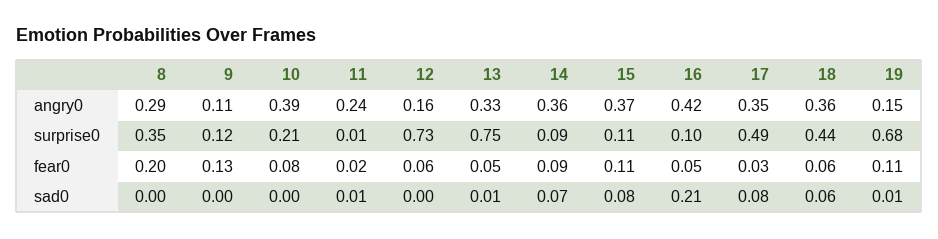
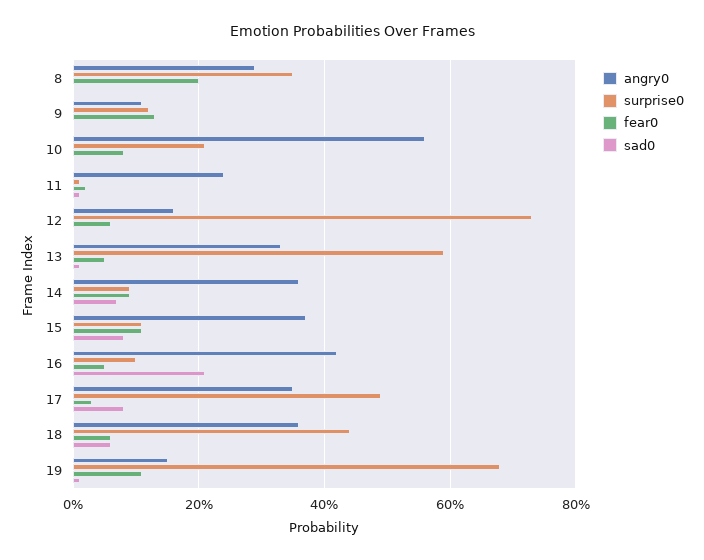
  {
    "angry0": {
      "8": 0.29,
      "9": 0.11,
-     "10": 0.39,
+     "10": 0.55,
      "11": 0.24,
      "12": 0.16,
      "13": 0.33,
      "14": 0.36,
      "15": 0.37,
      "16": 0.42,
      "17": 0.35,
      "18": 0.36,
      "19": 0.15
    },
    "surprise0": {
      "8": 0.35,
      "9": 0.12,
      "10": 0.21,
      "11": 0.01,
      "12": 0.73,
-     "13": 0.75,
+     "13": 0.6,
      "14": 0.09,
      "15": 0.11,
      "16": 0.1,
      "17": 0.49,
      "18": 0.44,
      "19": 0.68
    },
    "fear0": {
      "8": 0.2,
      "9": 0.13,
      "10": 0.08,
      "11": 0.02,
      "12": 0.06,
      "13": 0.05,
      "14": 0.09,
      "15": 0.11,
      "16": 0.05,
      "17": 0.03,
      "18": 0.06,
      "19": 0.11
    },
    "sad0": {
      "8": 0,
      "9": 0,
      "10": 0,
      "11": 0.01,
      "12": 0,
      "13": 0.01,
      "14": 0.07,
      "15": 0.08,
      "16": 0.21,
      "17": 0.08,
      "18": 0.06,
      "19": 0.01
    }
  }

